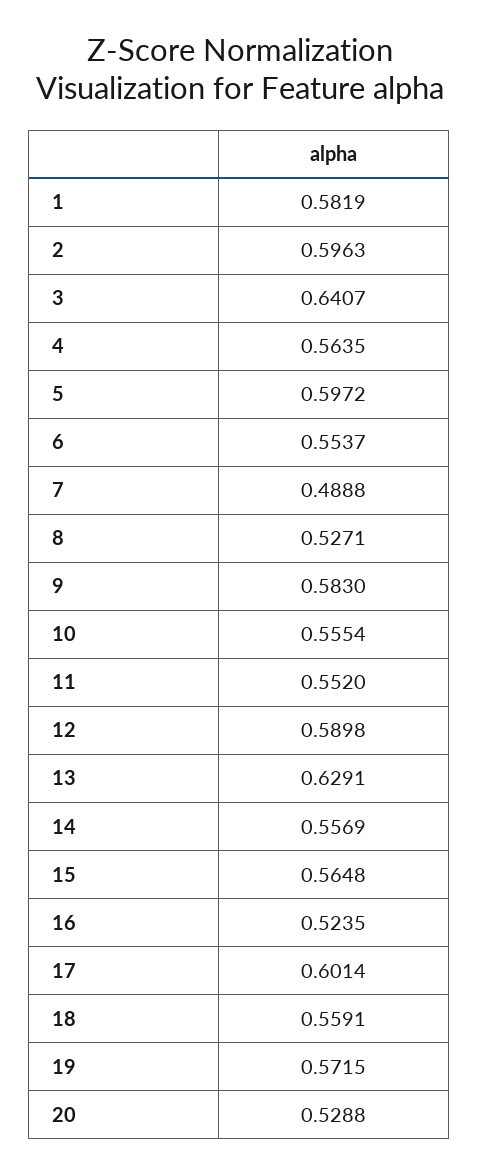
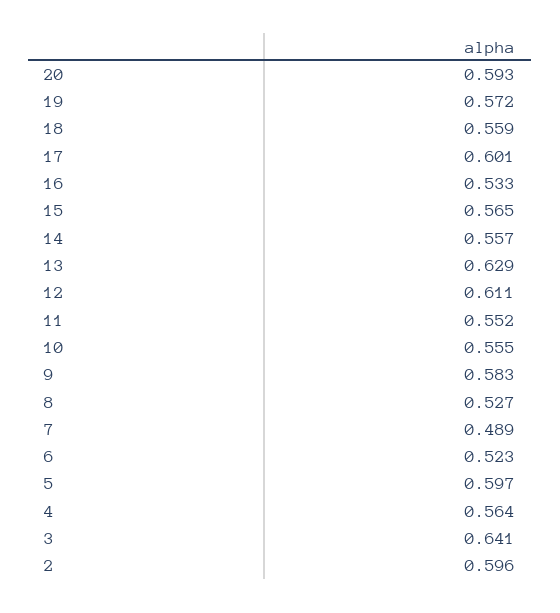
  {
-   "1": 0.5819,
    "2": 0.5963,
    "3": 0.6407,
    "4": 0.5635,
    "5": 0.5972,
-   "6": 0.5537,
+   "6": 0.523,
    "7": 0.4888,
    "8": 0.5271,
    "9": 0.583,
    "10": 0.5554,
    "11": 0.552,
-   "12": 0.5898,
+   "12": 0.611,
    "13": 0.6291,
    "14": 0.5569,
    "15": 0.5648,
-   "16": 0.5235,
+   "16": 0.533,
    "17": 0.6014,
    "18": 0.5591,
    "19": 0.5715,
-   "20": 0.5288
+   "20": 0.593
  }

